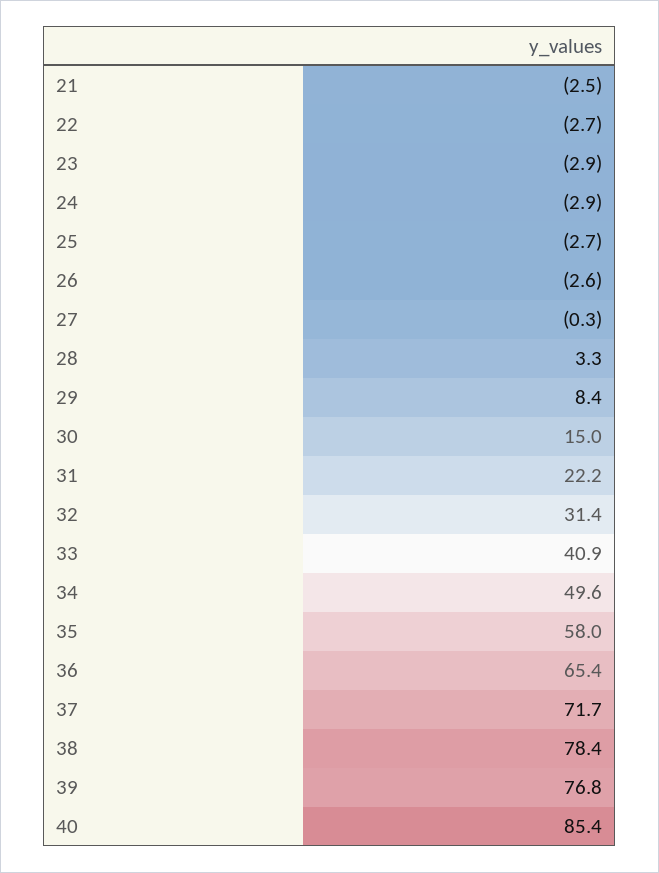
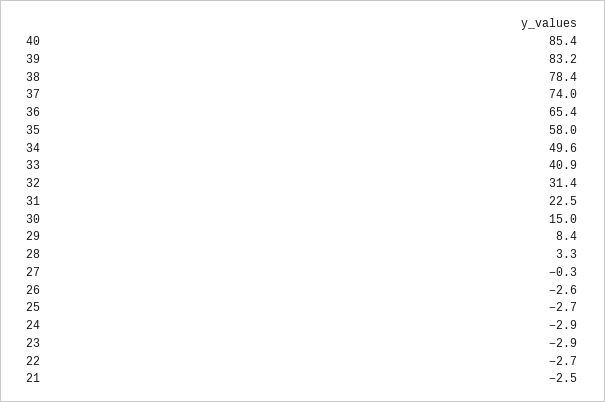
  {
    "21": -2.5,
    "22": -2.7,
    "23": -2.9,
    "24": -2.9,
    "25": -2.7,
    "26": -2.6,
    "27": -0.3,
    "28": 3.3,
    "29": 8.4,
    "30": 15,
-   "31": 22.2,
+   "31": 22.5,
    "32": 31.4,
    "33": 40.9,
    "34": 49.6,
    "35": 58,
    "36": 65.4,
-   "37": 71.7,
+   "37": 74,
    "38": 78.4,
-   "39": 76.8,
+   "39": 83.2,
    "40": 85.4
  }

